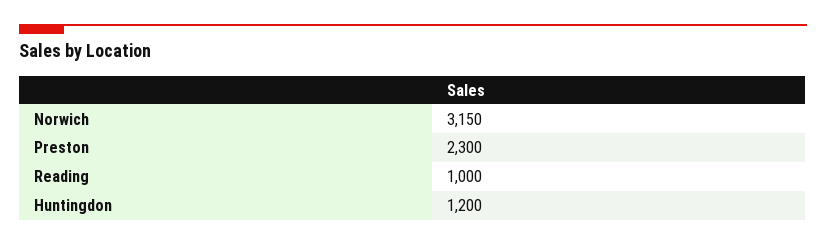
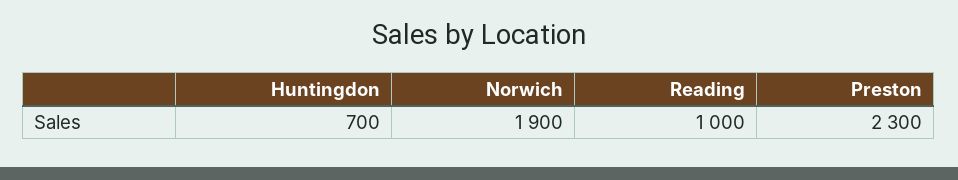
  {
-   "Norwich": 3150,
+   "Norwich": 1900,
    "Preston": 2300,
    "Reading": 1000,
-   "Huntingdon": 1200
+   "Huntingdon": 700
  }

